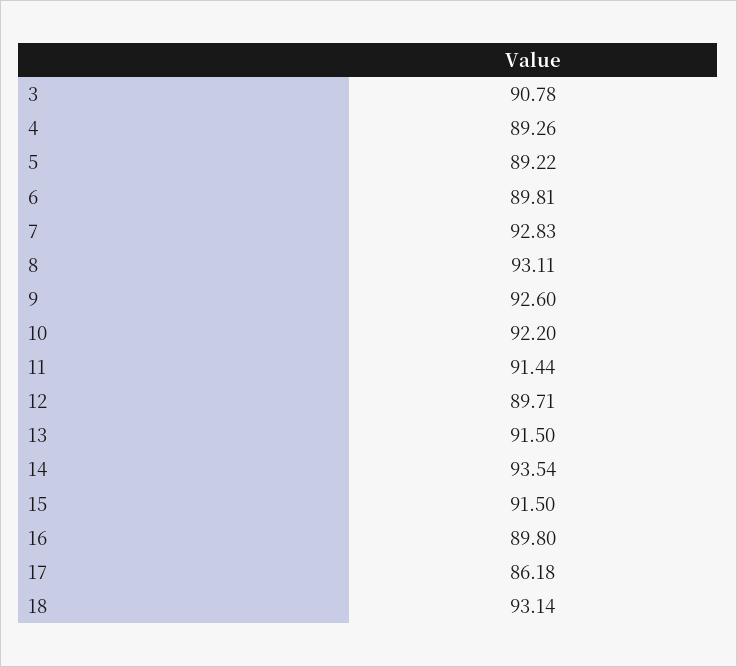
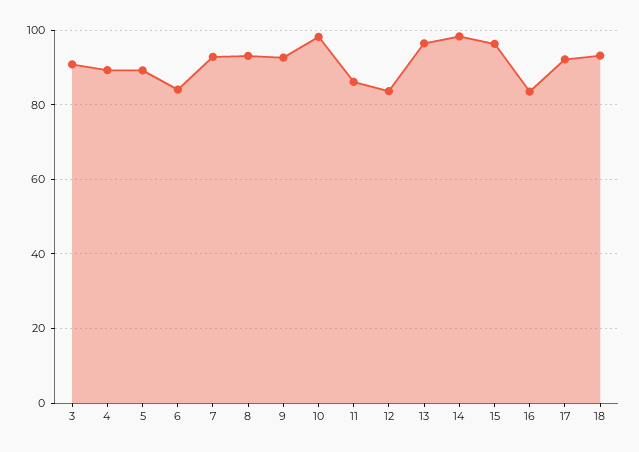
  {
    "3": 90.78,
    "4": 89.26,
    "5": 89.22,
-   "6": 89.81,
+   "6": 84,
    "7": 92.83,
    "8": 93.11,
    "9": 92.6,
-   "10": 92.2,
+   "10": 98,
-   "11": 91.44,
+   "11": 86,
-   "12": 89.71,
+   "12": 84,
-   "13": 91.5,
+   "13": 96,
-   "14": 93.54,
+   "14": 98,
-   "15": 91.5,
+   "15": 96,
-   "16": 89.8,
+   "16": 84,
-   "17": 86.18,
+   "17": 92,
    "18": 93.14
  }

